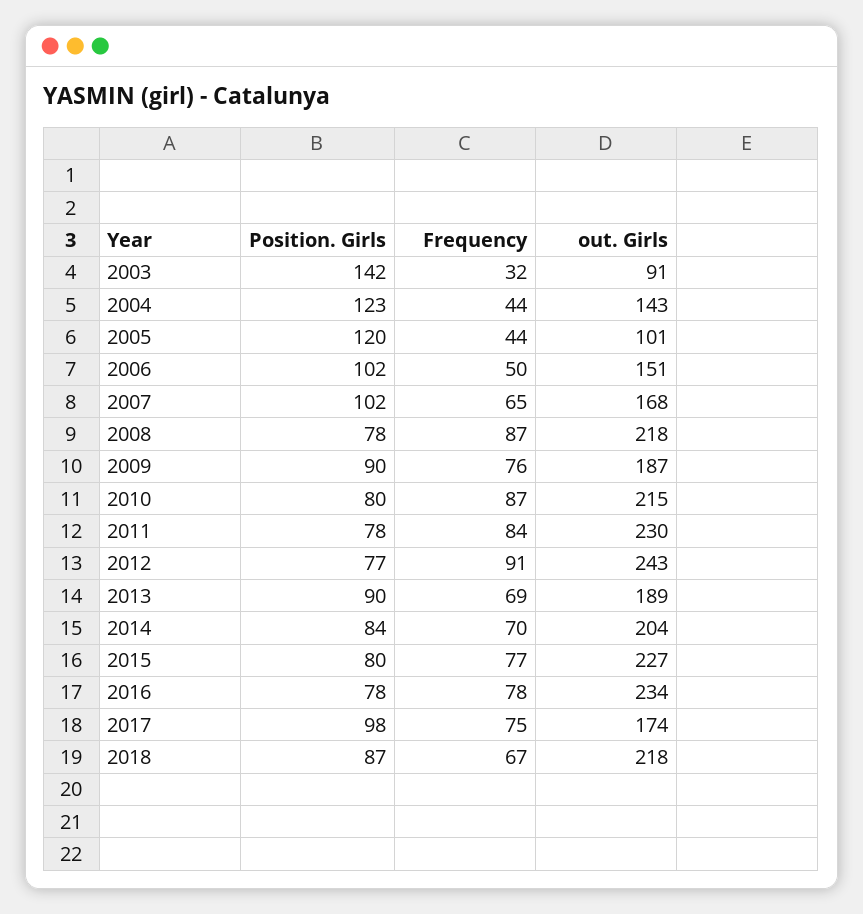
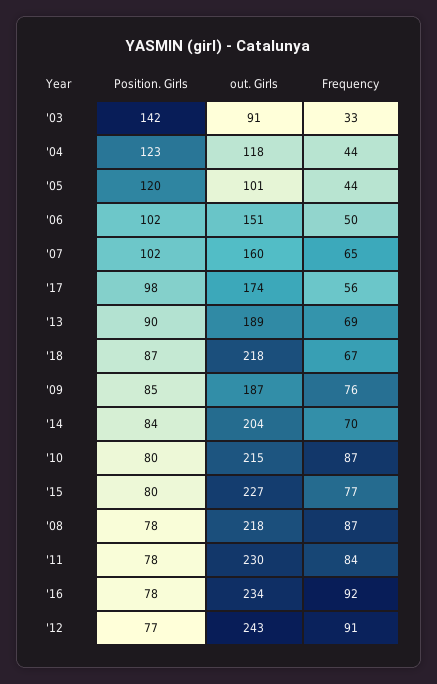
  {
    "Position. Girls": {
      "2003": 142,
      "2004": 123,
      "2005": 120,
      "2006": 102,
      "2007": 102,
      "2008": 78,
-     "2009": 90,
+     "2009": 85,
      "2010": 80,
      "2011": 78,
      "2012": 77,
      "2013": 90,
      "2014": 84,
      "2015": 80,
      "2016": 78,
      "2017": 98,
      "2018": 87
    },
    "Frequency": {
-     "2003": 32,
+     "2003": 33,
      "2004": 44,
      "2005": 44,
      "2006": 50,
      "2007": 65,
      "2008": 87,
      "2009": 76,
      "2010": 87,
      "2011": 84,
      "2012": 91,
      "2013": 69,
      "2014": 70,
      "2015": 77,
-     "2016": 78,
+     "2016": 92,
-     "2017": 75,
+     "2017": 56,
      "2018": 67
    },
    "out. Girls": {
      "2003": 91,
-     "2004": 143,
+     "2004": 118,
      "2005": 101,
      "2006": 151,
-     "2007": 168,
+     "2007": 160,
      "2008": 218,
      "2009": 187,
      "2010": 215,
      "2011": 230,
      "2012": 243,
      "2013": 189,
      "2014": 204,
      "2015": 227,
      "2016": 234,
      "2017": 174,
      "2018": 218
    }
  }

